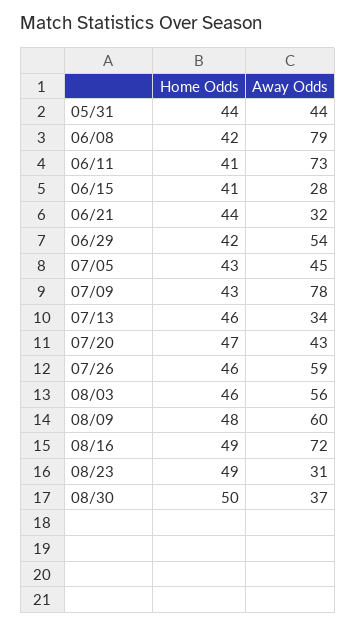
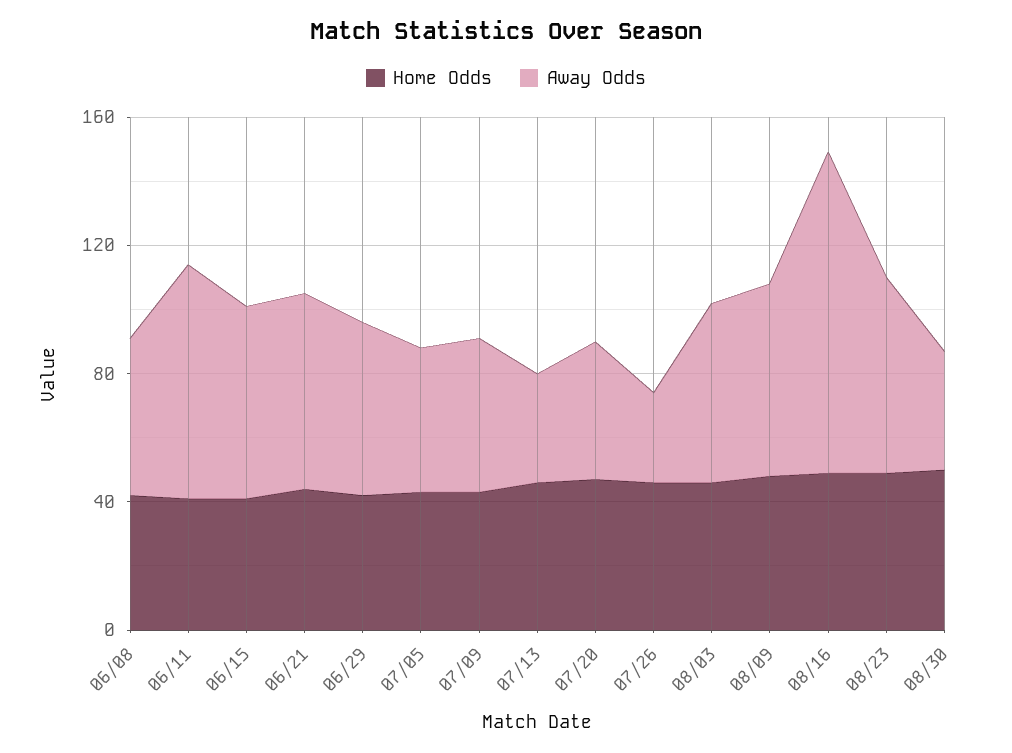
  {
    "Home Odds": {
-     "05/31": 44,
      "06/08": 42,
      "06/11": 41,
      "06/15": 41,
      "06/21": 44,
      "06/29": 42,
      "07/05": 43,
      "07/09": 43,
      "07/13": 46,
      "07/20": 47,
      "07/26": 46,
      "08/03": 46,
      "08/09": 48,
      "08/16": 49,
      "08/23": 49,
      "08/30": 50
    },
    "Away Odds": {
-     "05/31": 44,
-     "06/08": 79,
+     "06/08": 50,
      "06/11": 73,
-     "06/15": 28,
+     "06/15": 60,
-     "06/21": 32,
+     "06/21": 60,
      "06/29": 54,
      "07/05": 45,
-     "07/09": 78,
+     "07/09": 50,
      "07/13": 34,
      "07/20": 43,
-     "07/26": 59,
+     "07/26": 30,
      "08/03": 56,
      "08/09": 60,
-     "08/16": 72,
+     "08/16": 100,
-     "08/23": 31,
+     "08/23": 60,
      "08/30": 37
    }
  }

